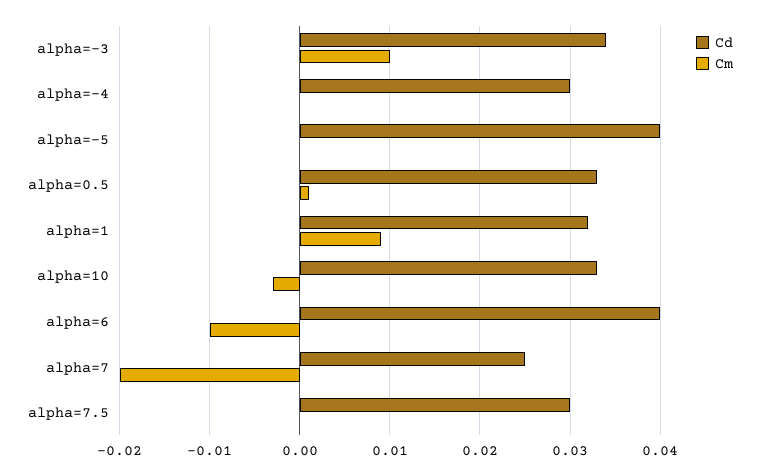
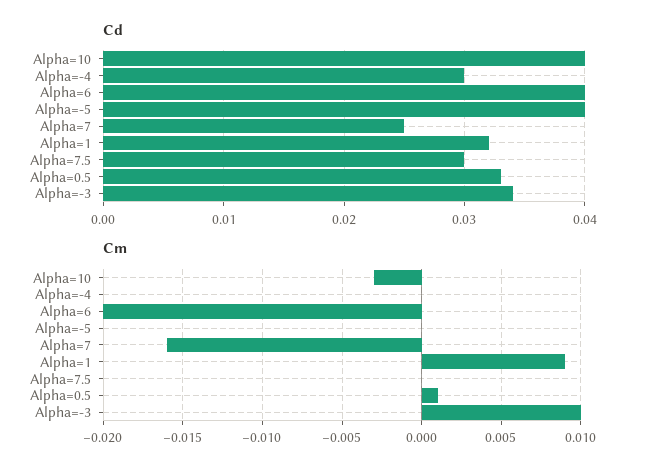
  {
    "Cd": {
      "alpha=-3": 0.034,
      "alpha=-4": 0.03,
      "alpha=-5": 0.04,
      "alpha=0.5": 0.033,
      "alpha=1": 0.032,
-     "alpha=10": 0.033,
+     "alpha=10": 0.04,
      "alpha=6": 0.04,
      "alpha=7": 0.025,
      "alpha=7.5": 0.03
    },
    "Cm": {
      "alpha=-3": 0.01,
      "alpha=-4": 0,
      "alpha=-5": 0,
      "alpha=0.5": 0.001,
      "alpha=1": 0.009,
      "alpha=10": -0.003,
-     "alpha=6": -0.01,
+     "alpha=6": -0.02,
-     "alpha=7": -0.02,
+     "alpha=7": -0.016,
      "alpha=7.5": 0
    }
  }

